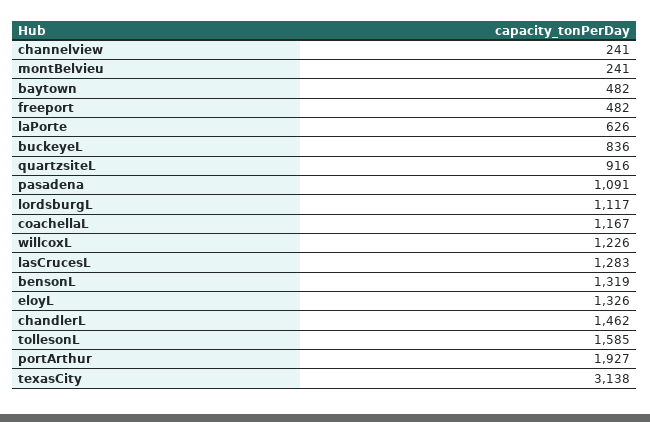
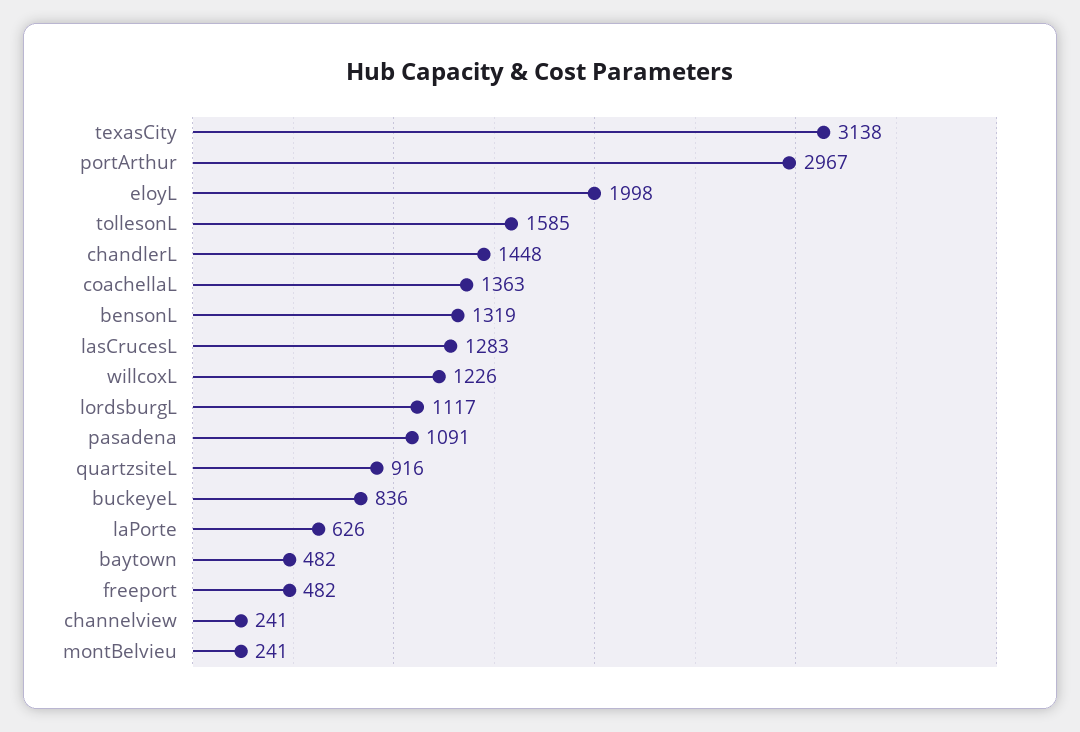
  {
    "channelview": 241,
    "montBelvieu": 241,
    "baytown": 482,
    "freeport": 482,
    "laPorte": 626,
    "buckeyeL": 836,
    "quartzsiteL": 916,
    "pasadena": 1091,
    "lordsburgL": 1117,
-   "coachellaL": 1167,
+   "coachellaL": 1363,
    "willcoxL": 1226,
    "lasCrucesL": 1283,
    "bensonL": 1319,
-   "eloyL": 1326,
+   "eloyL": 1998,
-   "chandlerL": 1462,
+   "chandlerL": 1448,
    "tollesonL": 1585,
-   "portArthur": 1927,
+   "portArthur": 2967,
    "texasCity": 3138
  }

